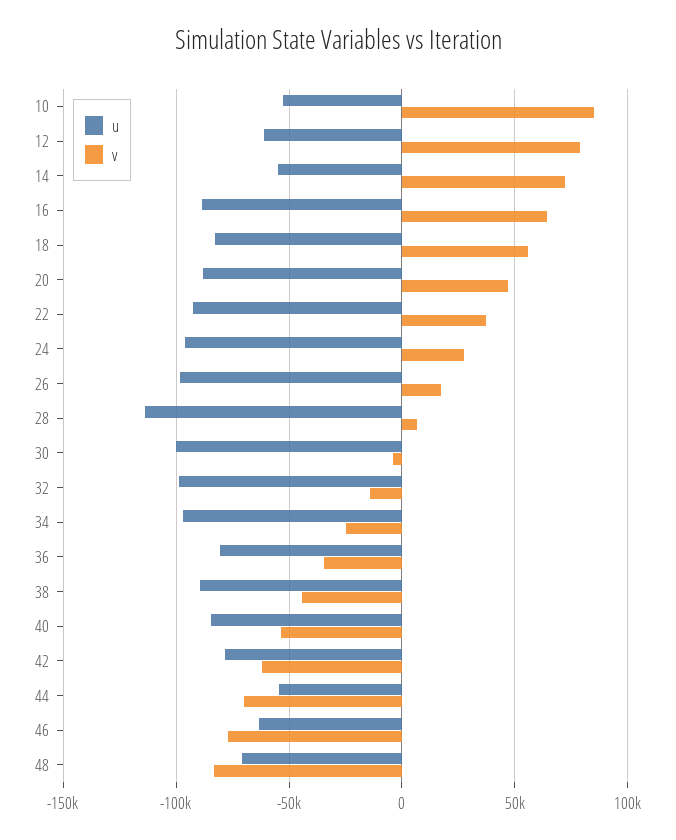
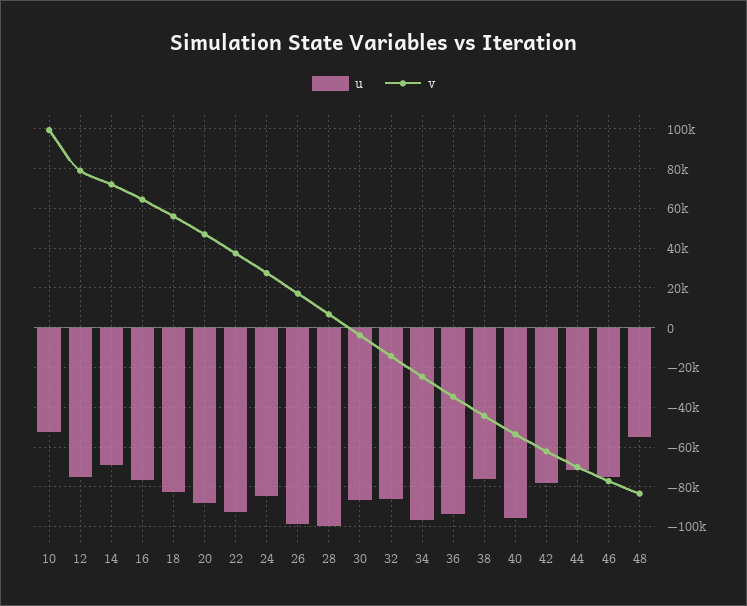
  {
    "u": {
      "10": -55000,
-     "12": -60000,
+     "12": -75000,
-     "14": -55000,
+     "14": -70000,
-     "16": -90000,
+     "16": -75000,
      "18": -85000,
      "20": -90000,
      "22": -95000,
-     "24": -95000,
+     "24": -85000,
      "26": -100000,
-     "28": -115000,
+     "28": -100000,
-     "30": -100000,
+     "30": -85000,
-     "32": -100000,
+     "32": -85000,
      "34": -95000,
-     "36": -80000,
+     "36": -95000,
-     "38": -90000,
+     "38": -75000,
-     "40": -85000,
+     "40": -95000,
      "42": -80000,
-     "44": -55000,
+     "44": -70000,
-     "46": -65000,
+     "46": -75000,
-     "48": -70000
+     "48": -55000
    },
    "v": {
-     "10": 85000,
+     "10": 100000,
      "12": 80000,
      "14": 70000,
      "16": 65000,
      "18": 55000,
      "20": 45000,
      "22": 35000,
      "24": 25000,
      "26": 15000,
      "28": 5000,
      "30": -5000,
      "32": -15000,
      "34": -25000,
      "36": -35000,
      "38": -45000,
      "40": -55000,
      "42": -60000,
      "44": -70000,
      "46": -75000,
      "48": -85000
    }
  }

